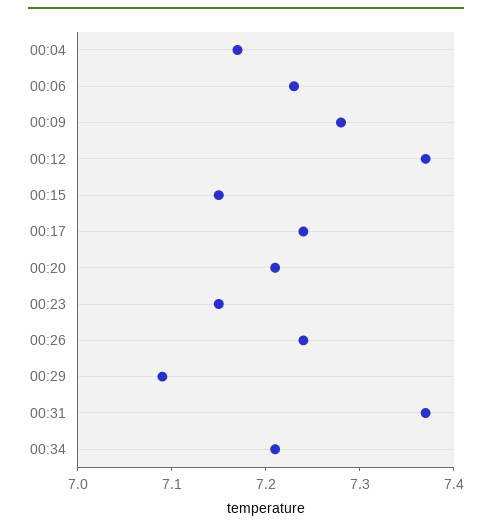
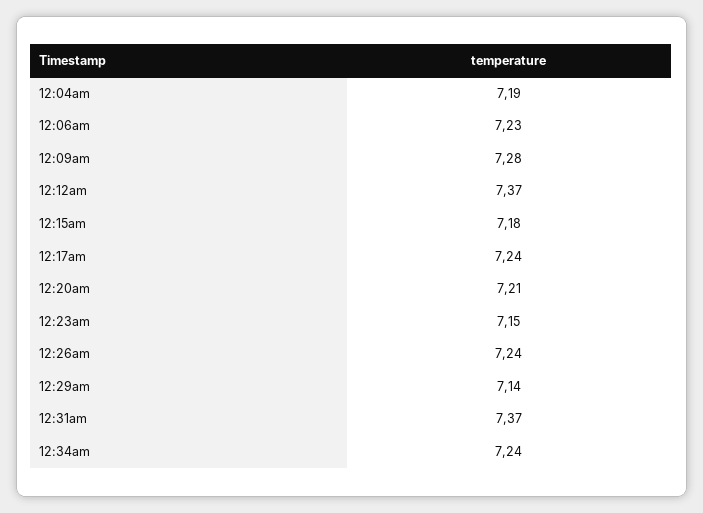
  {
-   "00:04": 7.17,
+   "00:04": 7.19,
    "00:06": 7.23,
    "00:09": 7.28,
    "00:12": 7.37,
-   "00:15": 7.15,
+   "00:15": 7.18,
    "00:17": 7.24,
    "00:20": 7.21,
    "00:23": 7.15,
    "00:26": 7.24,
-   "00:29": 7.09,
+   "00:29": 7.14,
    "00:31": 7.37,
-   "00:34": 7.21
+   "00:34": 7.24
  }

